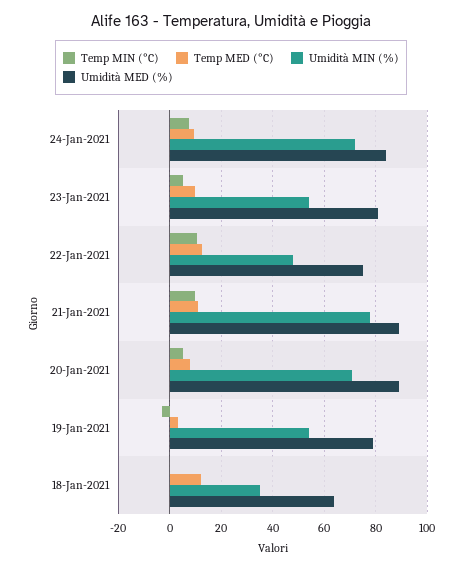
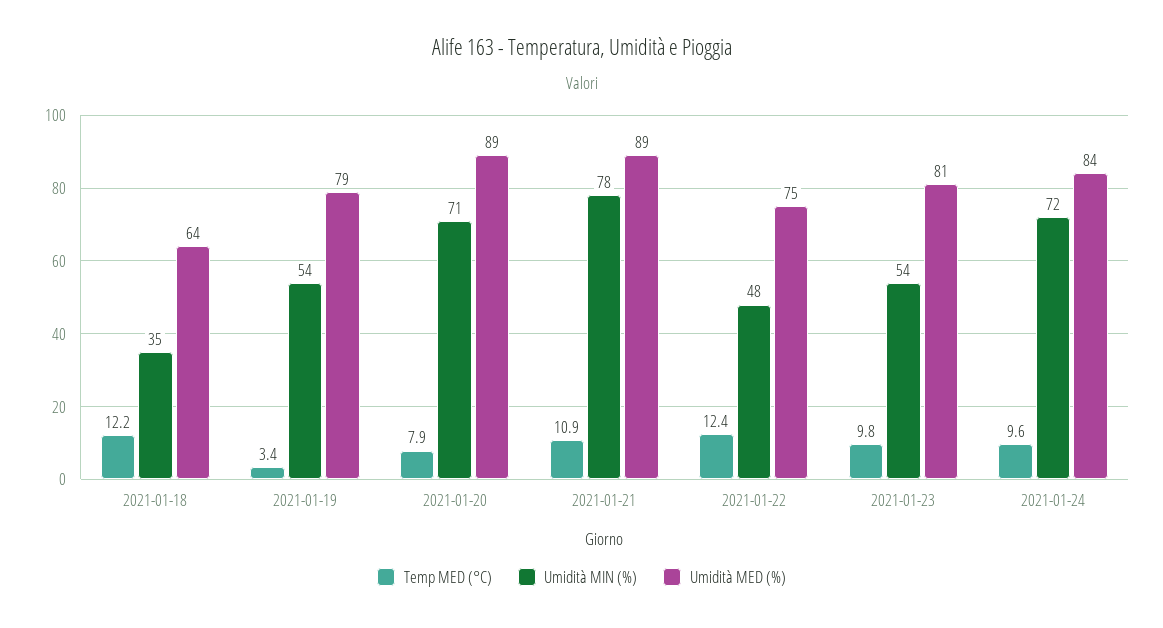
  {
-   "Temp MIN (°C)": {
-     "24-Jan-2021": 7.5,
-     "23-Jan-2021": 5,
-     "22-Jan-2021": 10,
-     "21-Jan-2021": 10,
-     "20-Jan-2021": 5,
-     "19-Jan-2021": -2.5,
-     "18-Jan-2021": 0
-   },
    "Temp MED (°C)": {
      "24-Jan-2021": 9.6,
      "23-Jan-2021": 9.8,
      "22-Jan-2021": 12.4,
      "21-Jan-2021": 10.9,
      "20-Jan-2021": 7.9,
      "19-Jan-2021": 3.4,
      "18-Jan-2021": 12.2
    },
    "Umidità MIN (%)": {
      "24-Jan-2021": 72,
      "23-Jan-2021": 54,
      "22-Jan-2021": 48,
      "21-Jan-2021": 78,
      "20-Jan-2021": 71,
      "19-Jan-2021": 54,
      "18-Jan-2021": 35
    },
    "Umidità MED (%)": {
      "24-Jan-2021": 84,
      "23-Jan-2021": 81,
      "22-Jan-2021": 75,
      "21-Jan-2021": 89,
      "20-Jan-2021": 89,
      "19-Jan-2021": 79,
      "18-Jan-2021": 64
    }
  }

